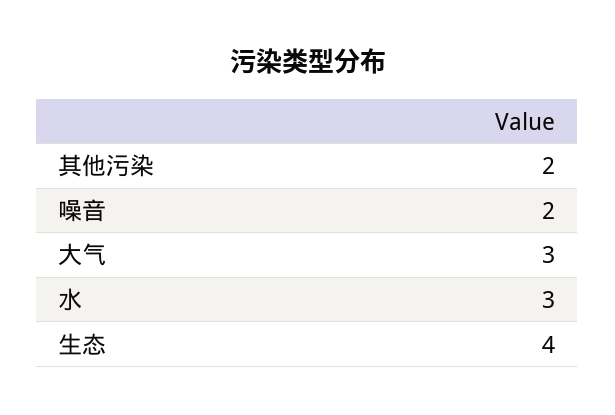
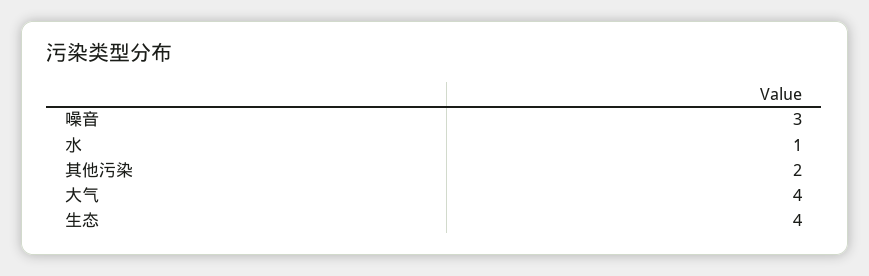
  {
    "其他污染": 2,
-   "噪音": 2,
+   "噪音": 3,
-   "大气": 3,
+   "大气": 4,
-   "水": 3,
+   "水": 1,
    "生态": 4
  }

